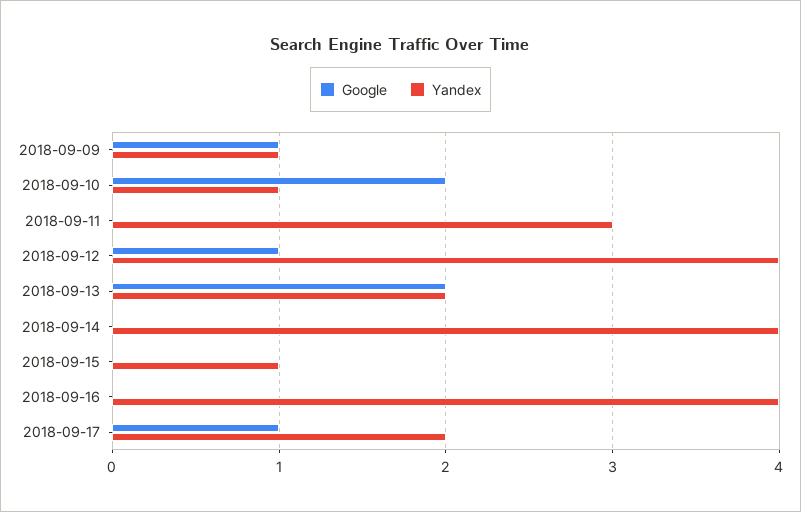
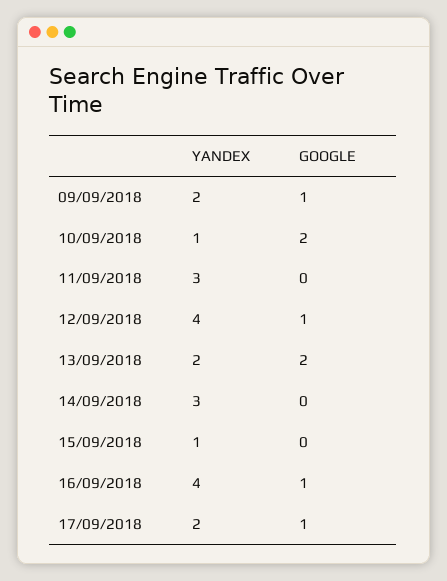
  {
    "Google": {
      "2018-09-09": 1,
      "2018-09-10": 2,
      "2018-09-11": 0,
      "2018-09-12": 1,
      "2018-09-13": 2,
      "2018-09-14": 0,
      "2018-09-15": 0,
-     "2018-09-16": 0,
+     "2018-09-16": 1,
      "2018-09-17": 1
    },
    "Yandex": {
-     "2018-09-09": 1,
+     "2018-09-09": 2,
      "2018-09-10": 1,
      "2018-09-11": 3,
      "2018-09-12": 4,
      "2018-09-13": 2,
-     "2018-09-14": 4,
+     "2018-09-14": 3,
      "2018-09-15": 1,
      "2018-09-16": 4,
      "2018-09-17": 2
    }
  }

